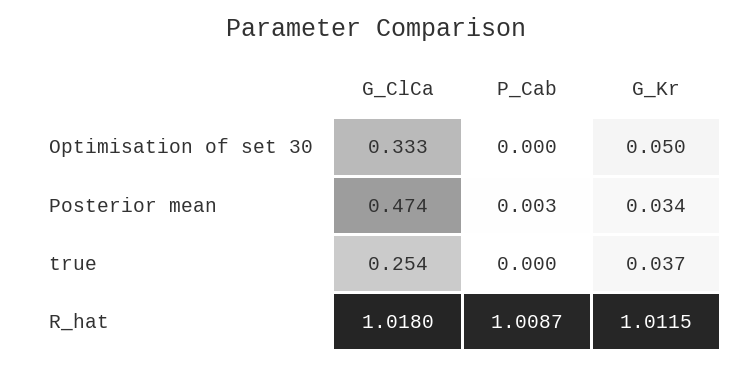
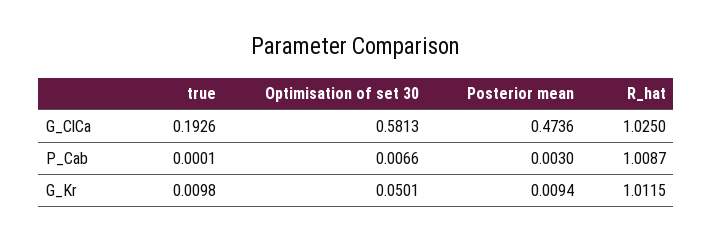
  {
    "G_ClCa": {
-     "Optimisation of set 30": 0.333,
+     "Optimisation of set 30": 0.5813,
      "Posterior mean": 0.4736,
-     "true": 0.254,
+     "true": 0.1926,
-     "R_hat": 1.018
+     "R_hat": 1.025
    },
    "P_Cab": {
-     "Optimisation of set 30": 0,
+     "Optimisation of set 30": 0.0066,
      "Posterior mean": 0.003,
      "true": 0.0001,
      "R_hat": 1.0087
    },
    "G_Kr": {
      "Optimisation of set 30": 0.0501,
-     "Posterior mean": 0.034,
+     "Posterior mean": 0.0094,
-     "true": 0.037,
+     "true": 0.0098,
      "R_hat": 1.0115
    }
  }

